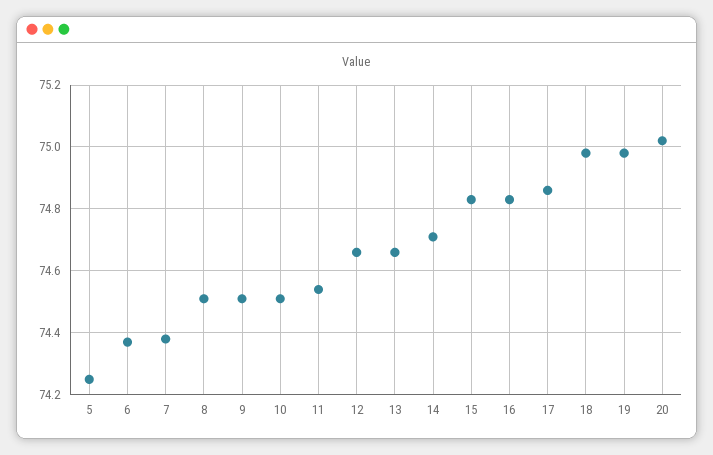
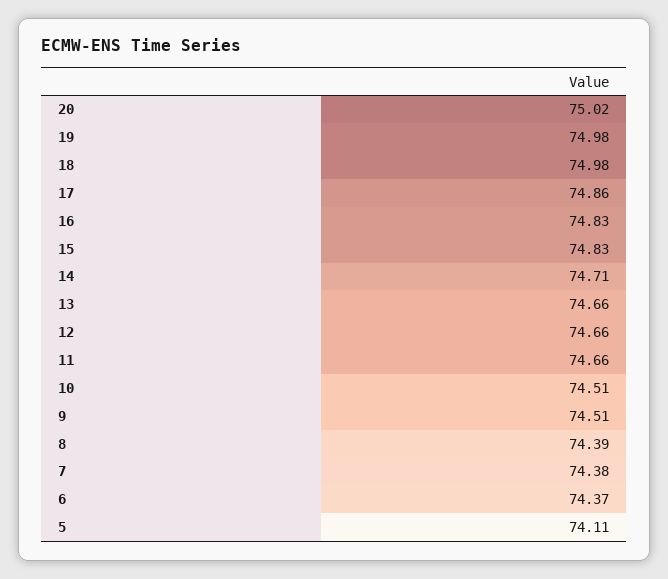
  {
-   "5": 74.25,
+   "5": 74.11,
    "6": 74.37,
    "7": 74.38,
-   "8": 74.5,
+   "8": 74.39,
    "9": 74.51,
    "10": 74.51,
-   "11": 74.55,
+   "11": 74.66,
    "12": 74.66,
    "13": 74.66,
    "14": 74.71,
    "15": 74.83,
    "16": 74.83,
    "17": 74.86,
    "18": 74.98,
    "19": 74.98,
    "20": 75.02
  }

